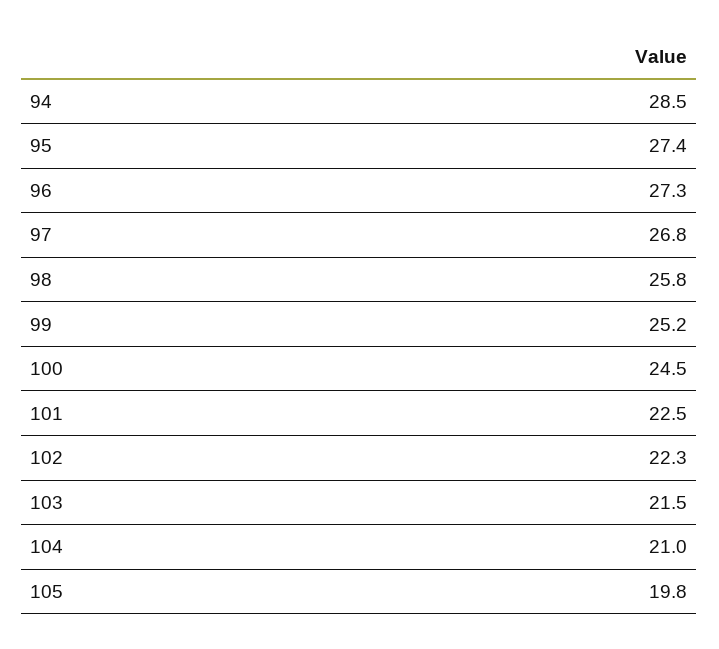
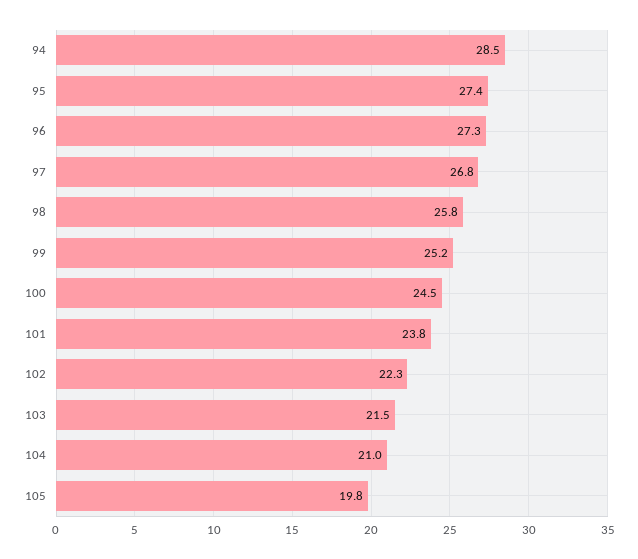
  {
    "94": 28.5,
    "95": 27.4,
    "96": 27.3,
    "97": 26.8,
    "98": 25.8,
    "99": 25.2,
    "100": 24.5,
-   "101": 22.5,
+   "101": 23.8,
    "102": 22.3,
    "103": 21.5,
    "104": 21,
    "105": 19.8
  }

